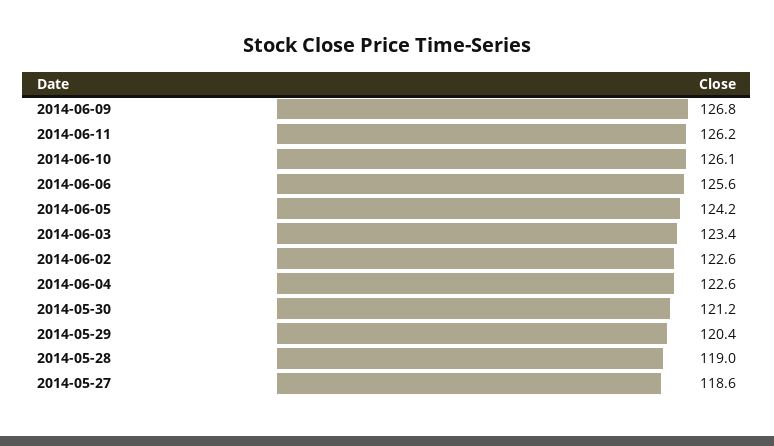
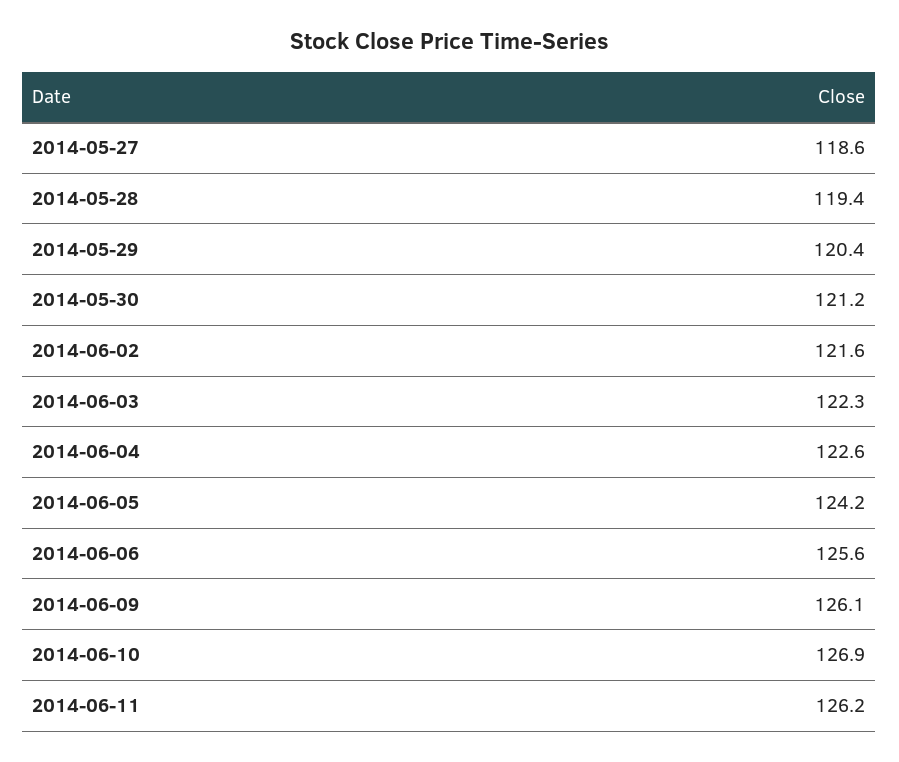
  {
-   "2014-06-09": 126.8,
+   "2014-06-09": 126.1,
    "2014-06-11": 126.2,
-   "2014-06-10": 126.1,
+   "2014-06-10": 126.9,
    "2014-06-06": 125.6,
    "2014-06-05": 124.2,
-   "2014-06-03": 123.4,
+   "2014-06-03": 122.3,
-   "2014-06-02": 122.6,
+   "2014-06-02": 121.6,
    "2014-06-04": 122.6,
    "2014-05-30": 121.2,
    "2014-05-29": 120.4,
-   "2014-05-28": 119,
+   "2014-05-28": 119.4,
    "2014-05-27": 118.6
  }

